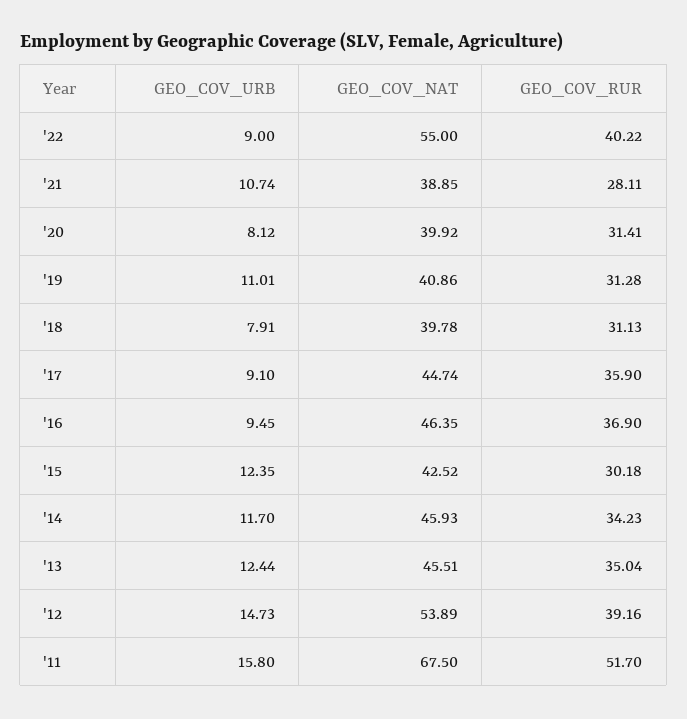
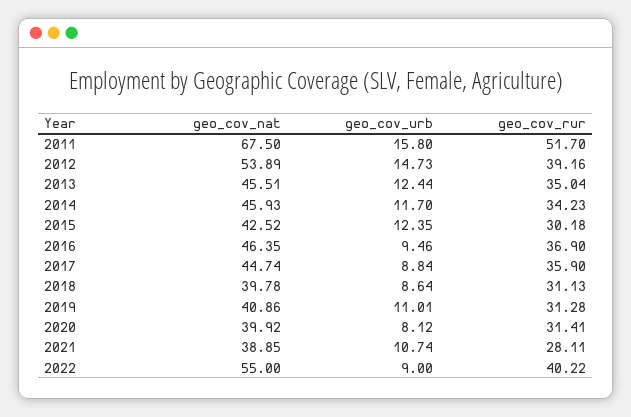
  {
    "GEO_COV_URB": {
      "'22": 9,
      "'21": 10.74,
      "'20": 8.12,
      "'19": 11.01,
-     "'18": 7.91,
+     "'18": 8.64,
-     "'17": 9.1,
+     "'17": 8.84,
-     "'16": 9.45,
+     "'16": 9.46,
      "'15": 12.35,
      "'14": 11.7,
      "'13": 12.44,
      "'12": 14.73,
      "'11": 15.8
    },
    "GEO_COV_NAT": {
      "'22": 55,
      "'21": 38.85,
      "'20": 39.92,
      "'19": 40.86,
      "'18": 39.78,
      "'17": 44.74,
      "'16": 46.35,
      "'15": 42.52,
      "'14": 45.93,
      "'13": 45.51,
      "'12": 53.89,
      "'11": 67.5
    },
    "GEO_COV_RUR": {
      "'22": 40.22,
      "'21": 28.11,
      "'20": 31.41,
      "'19": 31.28,
      "'18": 31.13,
      "'17": 35.9,
      "'16": 36.9,
      "'15": 30.18,
      "'14": 34.23,
      "'13": 35.04,
      "'12": 39.16,
      "'11": 51.7
    }
  }

